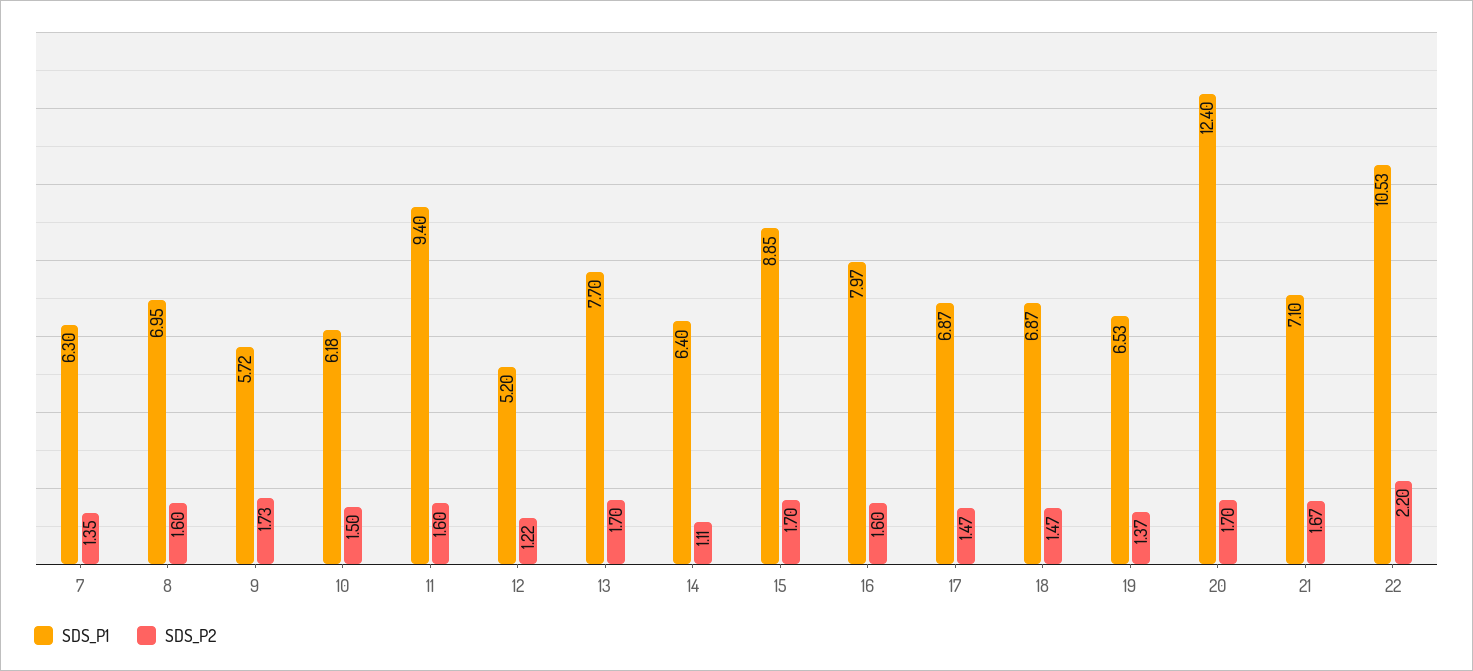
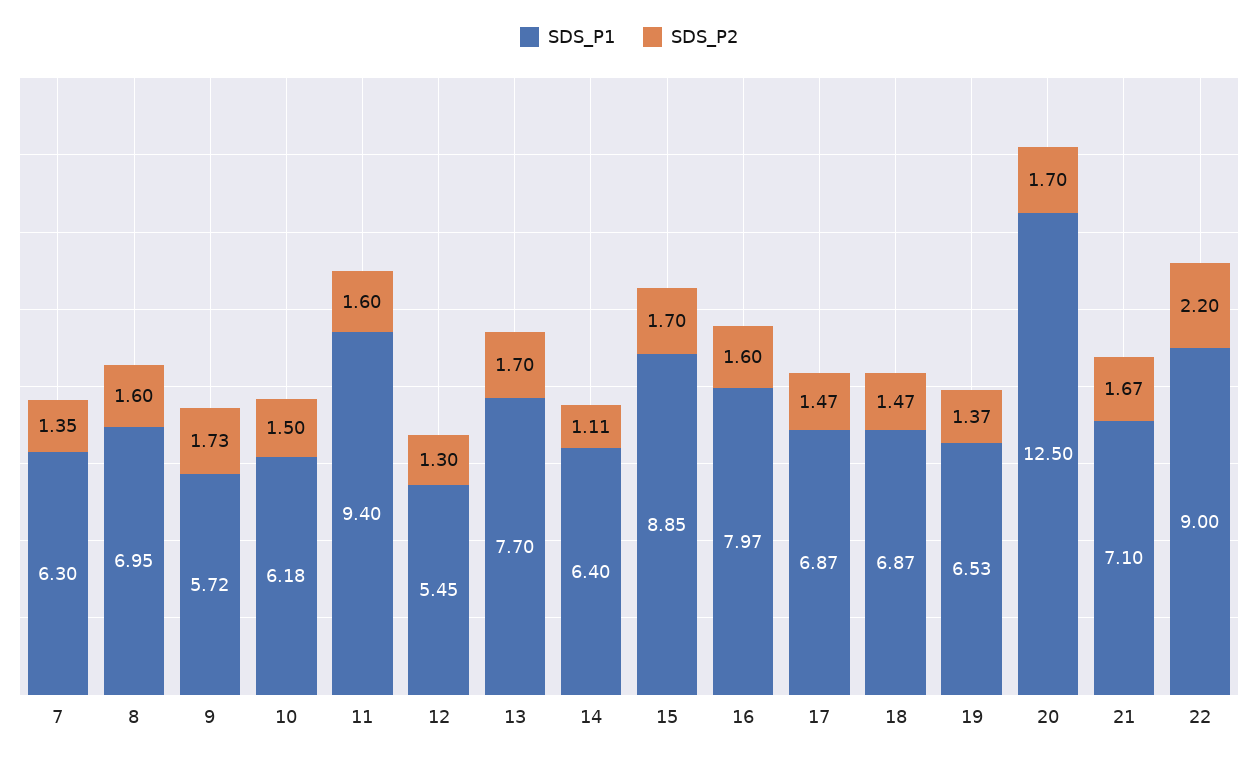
  {
    "SDS_P1": {
      "7": 6.3,
      "8": 6.95,
      "9": 5.72,
      "10": 6.18,
      "11": 9.4,
-     "12": 5.2,
+     "12": 5.45,
      "13": 7.7,
      "14": 6.4,
      "15": 8.85,
      "16": 7.97,
      "17": 6.87,
      "18": 6.87,
      "19": 6.53,
-     "20": 12.4,
+     "20": 12.5,
      "21": 7.1,
-     "22": 10.53
+     "22": 9
    },
    "SDS_P2": {
      "7": 1.35,
      "8": 1.6,
      "9": 1.73,
      "10": 1.5,
      "11": 1.6,
-     "12": 1.22,
+     "12": 1.3,
      "13": 1.7,
      "14": 1.11,
      "15": 1.7,
      "16": 1.6,
      "17": 1.47,
      "18": 1.47,
      "19": 1.37,
      "20": 1.7,
      "21": 1.67,
      "22": 2.2
    }
  }

